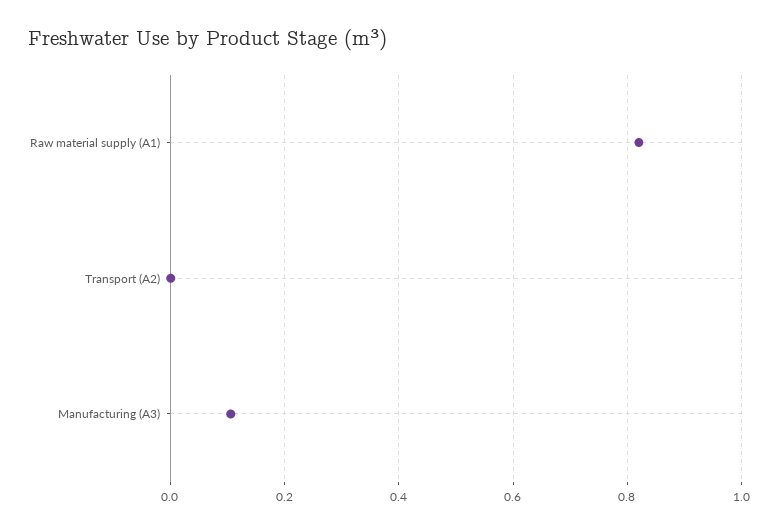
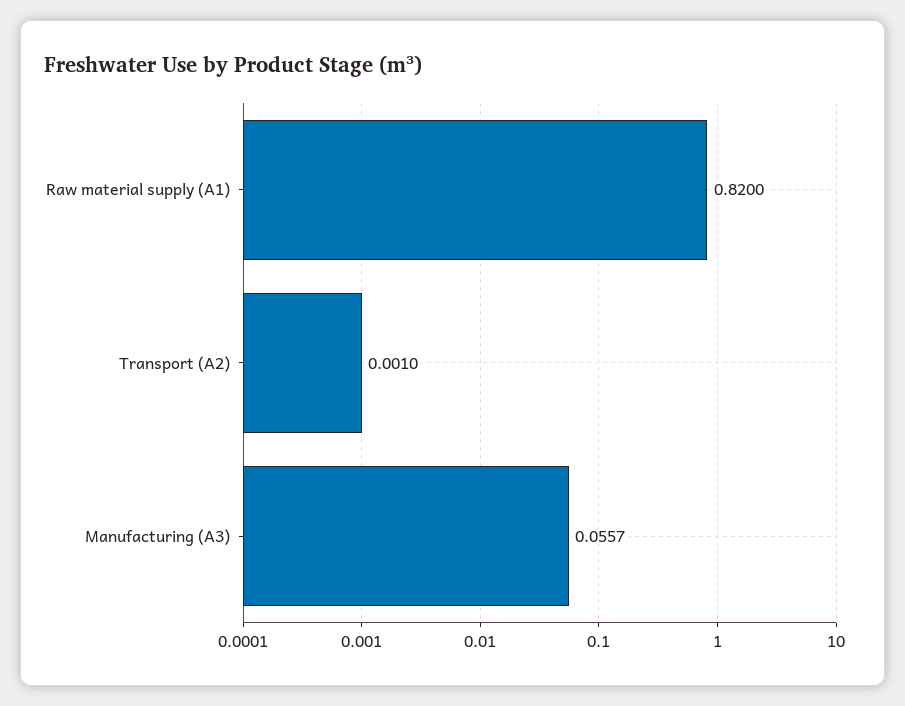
  {
    "Raw material supply (A1)": 0.82,
    "Transport (A2)": 0.001,
-   "Manufacturing (A3)": 0.1
+   "Manufacturing (A3)": 0.0557
  }

